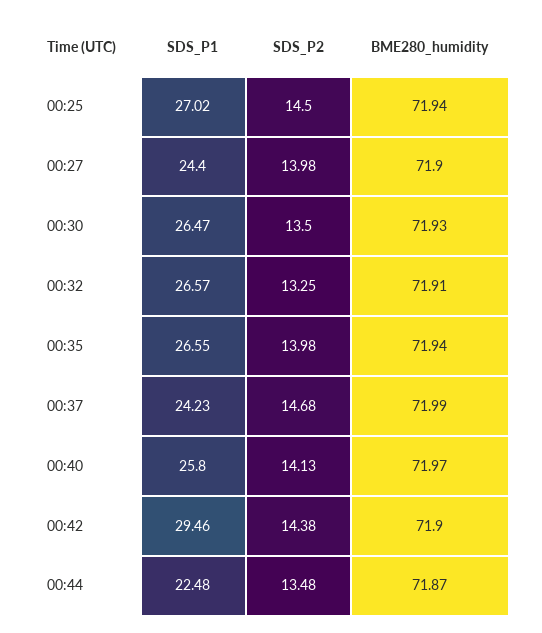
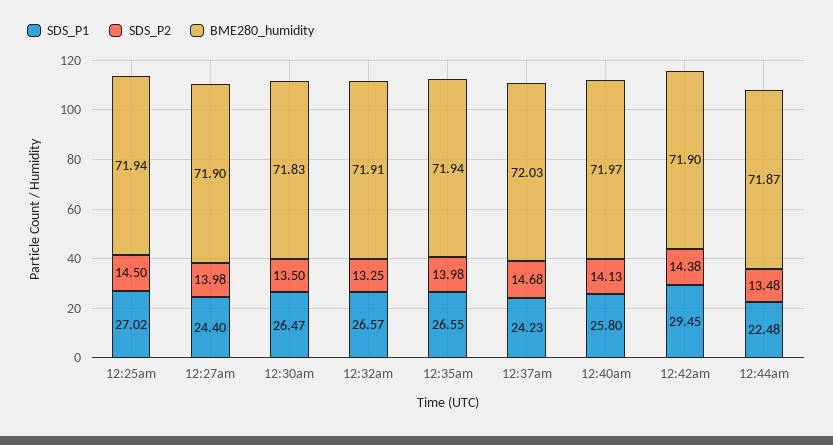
  {
    "SDS_P1": {
      "00:25": 27.02,
      "00:27": 24.4,
      "00:30": 26.47,
      "00:32": 26.57,
      "00:35": 26.55,
      "00:37": 24.23,
      "00:40": 25.8,
-     "00:42": 29.46,
+     "00:42": 29.45,
      "00:44": 22.48
    },
    "SDS_P2": {
      "00:25": 14.5,
      "00:27": 13.98,
      "00:30": 13.5,
      "00:32": 13.25,
      "00:35": 13.98,
      "00:37": 14.68,
      "00:40": 14.13,
      "00:42": 14.38,
      "00:44": 13.48
    },
    "BME280_humidity": {
      "00:25": 71.94,
      "00:27": 71.9,
-     "00:30": 71.93,
+     "00:30": 71.83,
      "00:32": 71.91,
      "00:35": 71.94,
-     "00:37": 71.99,
+     "00:37": 72.03,
      "00:40": 71.97,
      "00:42": 71.9,
      "00:44": 71.87
    }
  }

